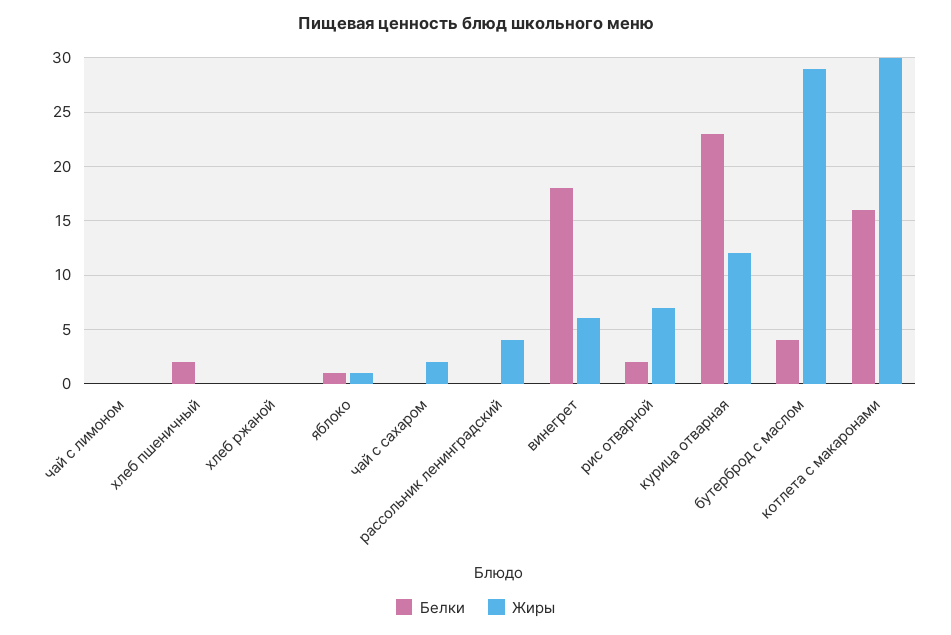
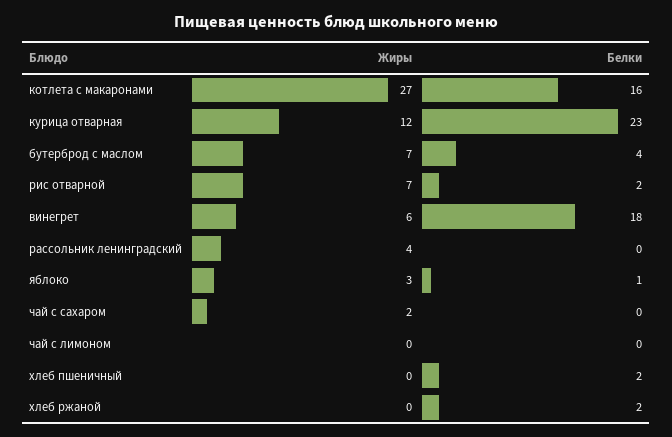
  {
    "Белки": {
      "чай с лимоном": 0,
      "хлеб пшеничный": 2,
-     "хлеб ржаной": 0,
+     "хлеб ржаной": 2,
      "яблоко": 1,
      "чай с сахаром": 0,
      "рассольник ленинградский": 0,
      "винегрет": 18,
      "рис отварной": 2,
      "курица отварная": 23,
      "бутерброд с маслом": 4,
      "котлета с макаронами": 16
    },
    "Жиры": {
      "чай с лимоном": 0,
      "хлеб пшеничный": 0,
      "хлеб ржаной": 0,
-     "яблоко": 1,
+     "яблоко": 3,
      "чай с сахаром": 2,
      "рассольник ленинградский": 4,
      "винегрет": 6,
      "рис отварной": 7,
      "курица отварная": 12,
-     "бутерброд с маслом": 29,
+     "бутерброд с маслом": 7,
-     "котлета с макаронами": 30
+     "котлета с макаронами": 27
    }
  }

